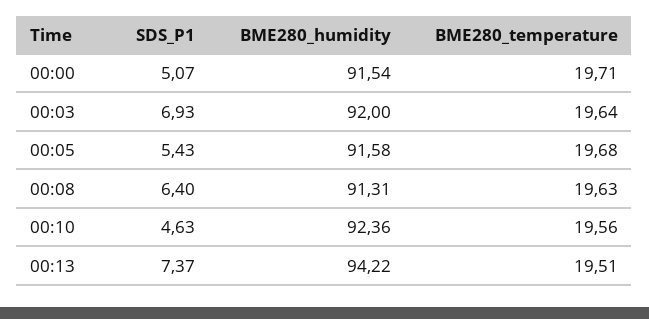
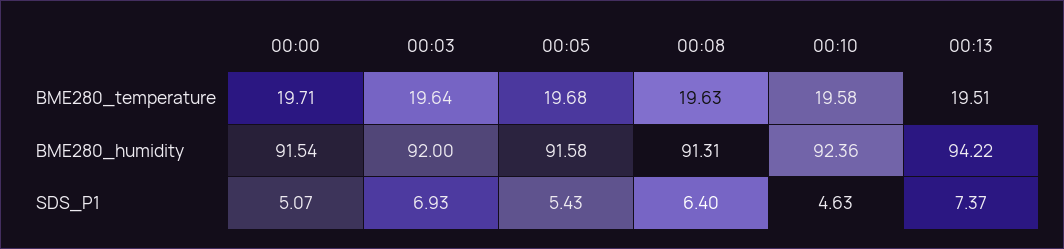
  {
    "SDS_P1": {
      "00:00": 5.07,
      "00:03": 6.93,
      "00:05": 5.43,
      "00:08": 6.4,
      "00:10": 4.63,
      "00:13": 7.37
    },
    "BME280_humidity": {
      "00:00": 91.54,
      "00:03": 92,
      "00:05": 91.58,
      "00:08": 91.31,
      "00:10": 92.36,
      "00:13": 94.22
    },
    "BME280_temperature": {
      "00:00": 19.71,
      "00:03": 19.64,
      "00:05": 19.68,
      "00:08": 19.63,
-     "00:10": 19.56,
+     "00:10": 19.58,
      "00:13": 19.51
    }
  }

